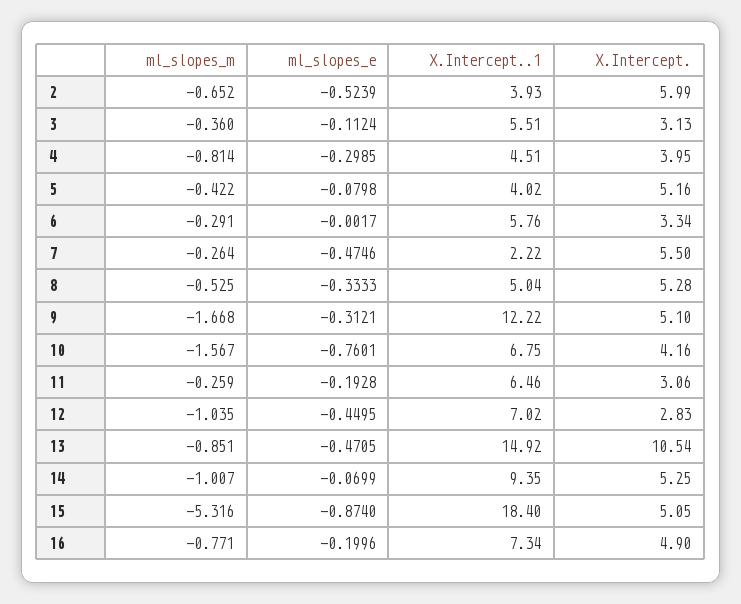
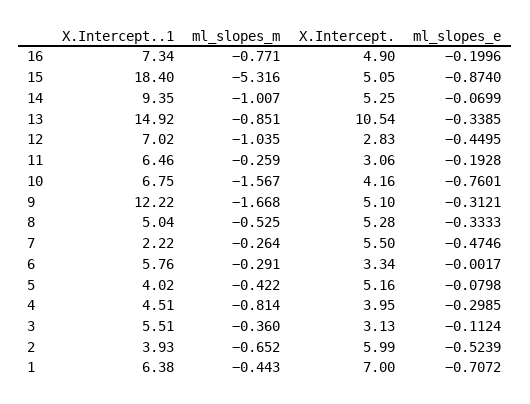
  {
    "ml_slopes_m": {
      "2": -0.652,
      "3": -0.36,
      "4": -0.814,
      "5": -0.422,
      "6": -0.291,
      "7": -0.264,
      "8": -0.525,
      "9": -1.668,
      "10": -1.567,
      "11": -0.259,
      "12": -1.035,
      "13": -0.851,
      "14": -1.007,
      "15": -5.316,
-     "16": -0.771
+     "16": -0.771,
+     "1": -0.443
    },
    "ml_slopes_e": {
      "2": -0.5239,
      "3": -0.1124,
      "4": -0.2985,
      "5": -0.0798,
      "6": -0.0017,
      "7": -0.4746,
      "8": -0.3333,
      "9": -0.3121,
      "10": -0.7601,
      "11": -0.1928,
      "12": -0.4495,
-     "13": -0.4705,
+     "13": -0.3385,
      "14": -0.0699,
      "15": -0.874,
-     "16": -0.1996
+     "16": -0.1996,
+     "1": -0.7072
    },
    "X.Intercept..1": {
      "2": 3.93,
      "3": 5.51,
      "4": 4.51,
      "5": 4.02,
      "6": 5.76,
      "7": 2.22,
      "8": 5.04,
      "9": 12.22,
      "10": 6.75,
      "11": 6.46,
      "12": 7.02,
      "13": 14.92,
      "14": 9.35,
      "15": 18.4,
-     "16": 7.34
+     "16": 7.34,
+     "1": 6.38
    },
    "X.Intercept.": {
      "2": 5.99,
      "3": 3.13,
      "4": 3.95,
      "5": 5.16,
      "6": 3.34,
      "7": 5.5,
      "8": 5.28,
      "9": 5.1,
      "10": 4.16,
      "11": 3.06,
      "12": 2.83,
      "13": 10.54,
      "14": 5.25,
      "15": 5.05,
-     "16": 4.9
+     "16": 4.9,
+     "1": 7
    }
  }

